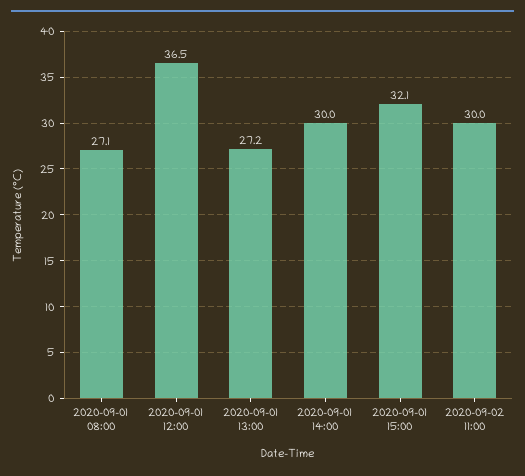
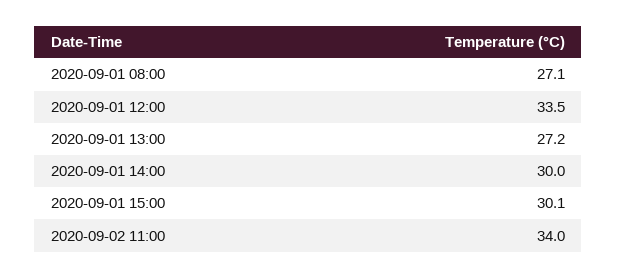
  {
    "2020-09-01 08:00": 27.1,
-   "2020-09-01 12:00": 36.5,
+   "2020-09-01 12:00": 33.5,
    "2020-09-01 13:00": 27.2,
    "2020-09-01 14:00": 30,
-   "2020-09-01 15:00": 32.1,
+   "2020-09-01 15:00": 30.1,
-   "2020-09-02 11:00": 30
+   "2020-09-02 11:00": 34
  }

